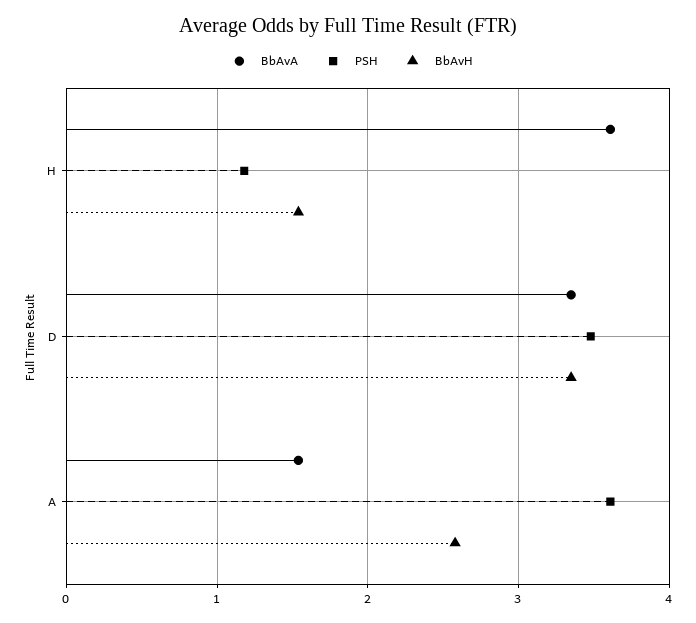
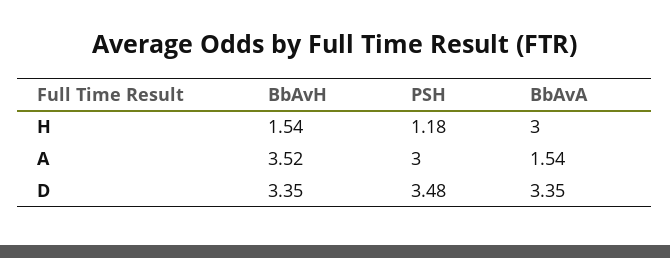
  {
    "BbAvA": {
-     "H": 3.6,
+     "H": 3,
      "D": 3.35,
      "A": 1.54
    },
    "PSH": {
      "H": 1.18,
      "D": 3.48,
-     "A": 3.6
+     "A": 3
    },
    "BbAvH": {
      "H": 1.54,
      "D": 3.35,
-     "A": 2.6
+     "A": 3.52
    }
  }

